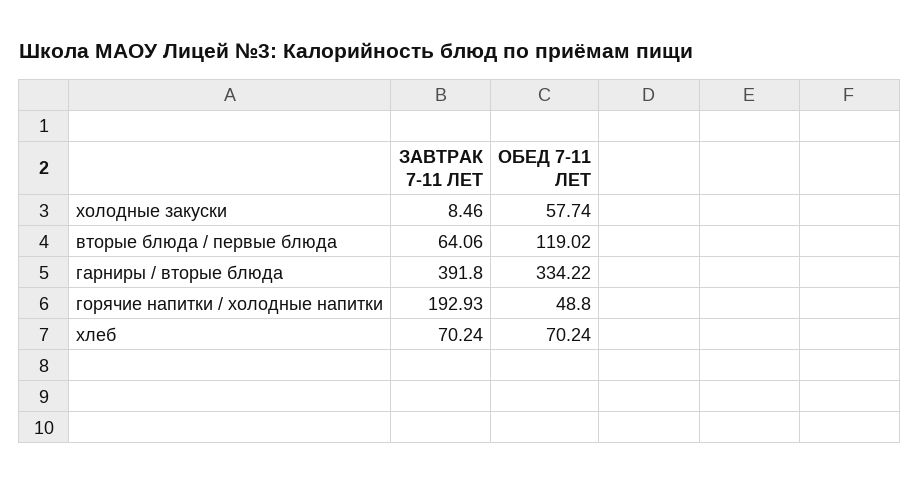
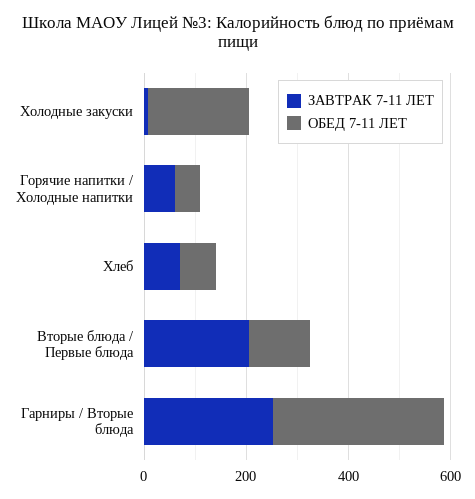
  {
    "ЗАВТРАК 7-11 ЛЕТ": {
      "холодные закуски": 8.46,
-     "вторые блюда / первые блюда": 64.06,
+     "вторые блюда / первые блюда": 200,
-     "гарниры / вторые блюда": 391.8,
+     "гарниры / вторые блюда": 250,
-     "горячие напитки / холодные напитки": 192.93,
+     "горячие напитки / холодные напитки": 50,
      "хлеб": 70.24
    },
    "ОБЕД 7-11 ЛЕТ": {
-     "холодные закуски": 57.74,
+     "холодные закуски": 200,
      "вторые блюда / первые блюда": 119.02,
      "гарниры / вторые блюда": 334.22,
      "горячие напитки / холодные напитки": 48.8,
      "хлеб": 70.24
    }
  }

